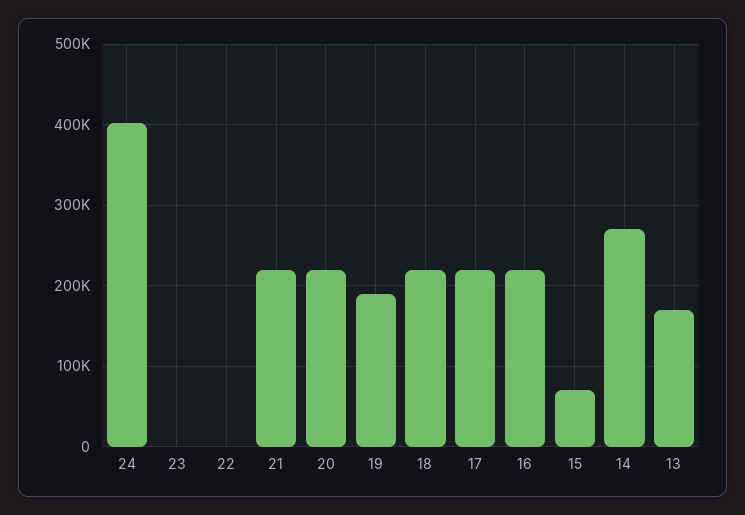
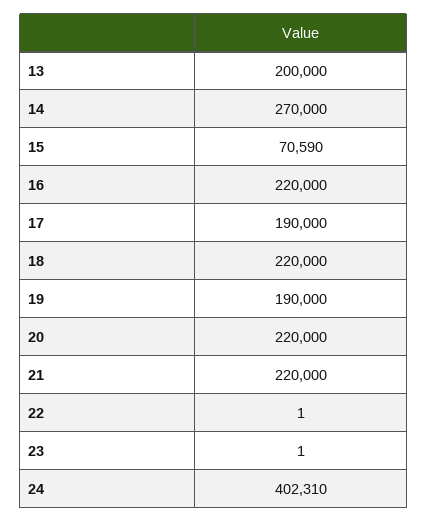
  {
    "24": 402310,
    "23": 1,
    "22": 1,
    "21": 220000,
    "20": 220000,
    "19": 190000,
    "18": 220000,
-   "17": 220000,
+   "17": 190000,
    "16": 220000,
    "15": 70590,
    "14": 270000,
-   "13": 170000
+   "13": 200000
  }

